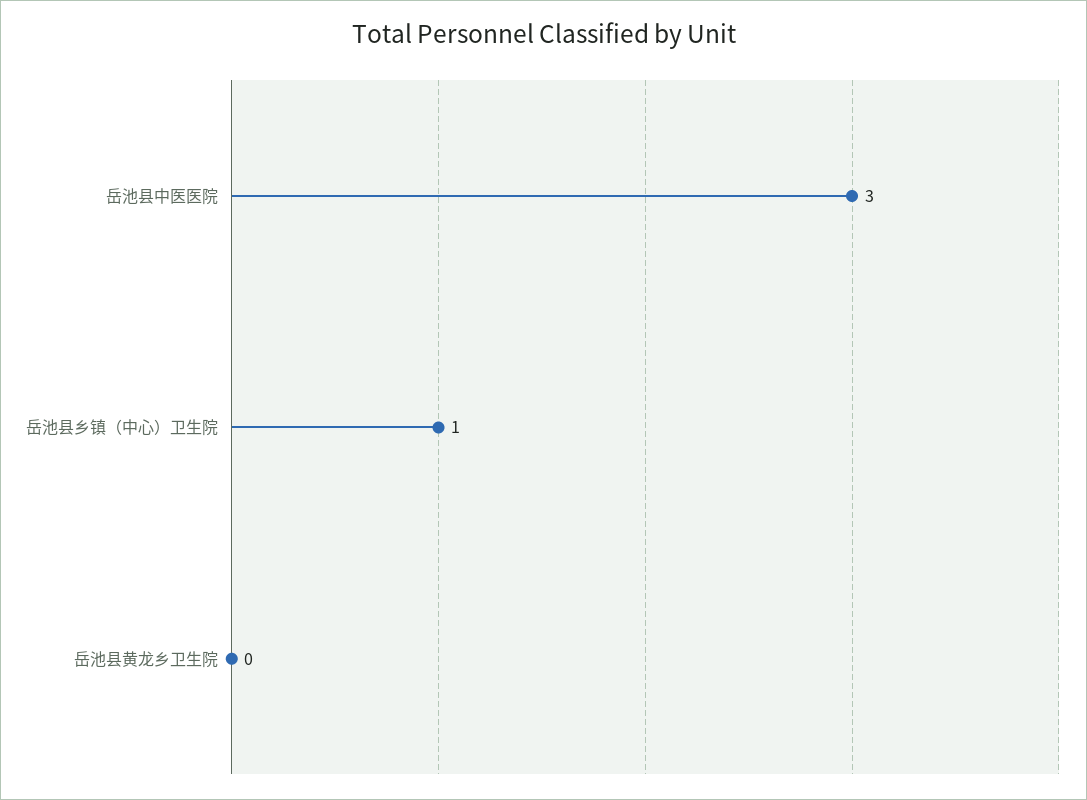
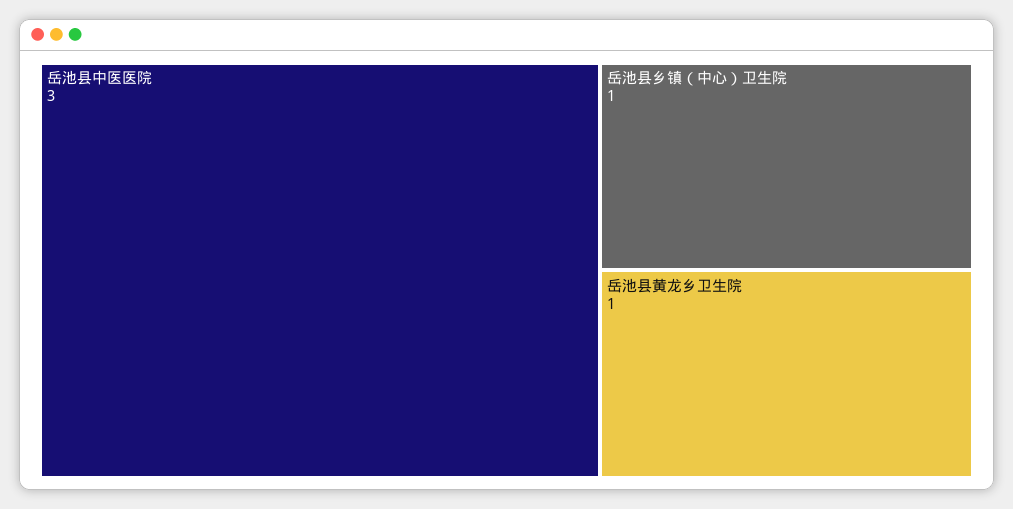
  {
    "岳池县中医医院": 3,
    "岳池县乡镇（中心）卫生院": 1,
-   "岳池县黄龙乡卫生院": 0
+   "岳池县黄龙乡卫生院": 1
  }

